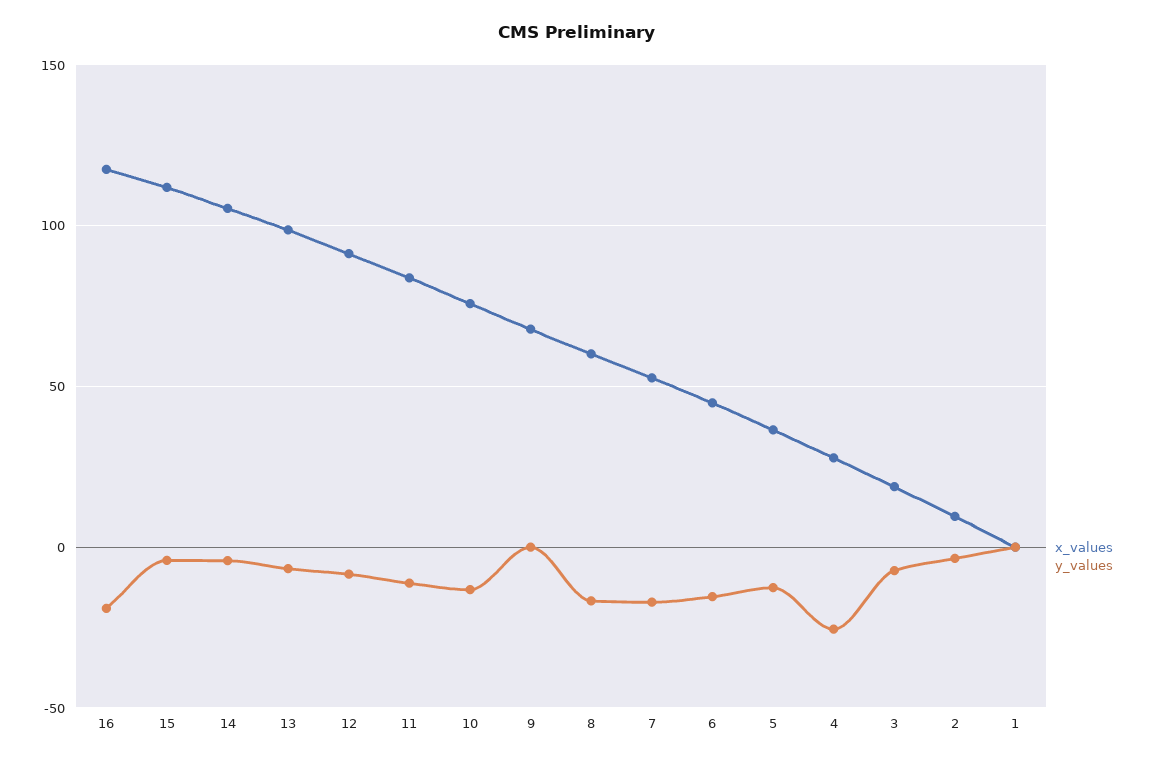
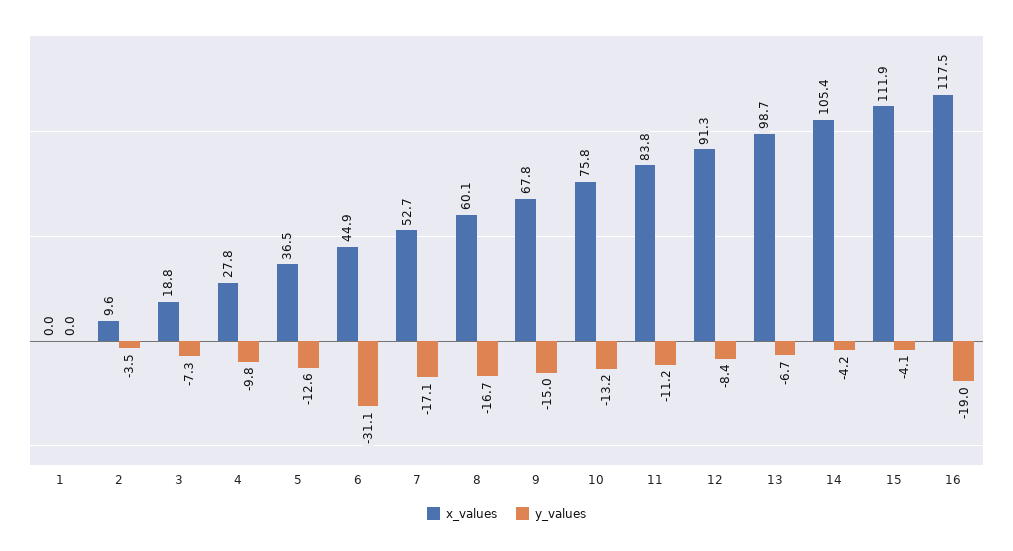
  {
    "x_values": {
      "16": 117.5,
      "15": 111.9,
      "14": 105.4,
      "13": 98.7,
      "12": 91.3,
      "11": 83.8,
      "10": 75.8,
      "9": 67.8,
      "8": 60.1,
      "7": 52.7,
      "6": 44.9,
      "5": 36.5,
      "4": 27.8,
      "3": 18.8,
      "2": 9.6,
      "1": 0
    },
    "y_values": {
      "16": -19,
      "15": -4.1,
      "14": -4.2,
      "13": -6.7,
      "12": -8.4,
      "11": -11.2,
      "10": -13.2,
-     "9": 0,
+     "9": -15,
      "8": -16.7,
      "7": -17.1,
-     "6": -15,
+     "6": -31.1,
      "5": -12.6,
-     "4": -25,
+     "4": -9.8,
      "3": -7.3,
      "2": -3.5,
      "1": 0
    }
  }

